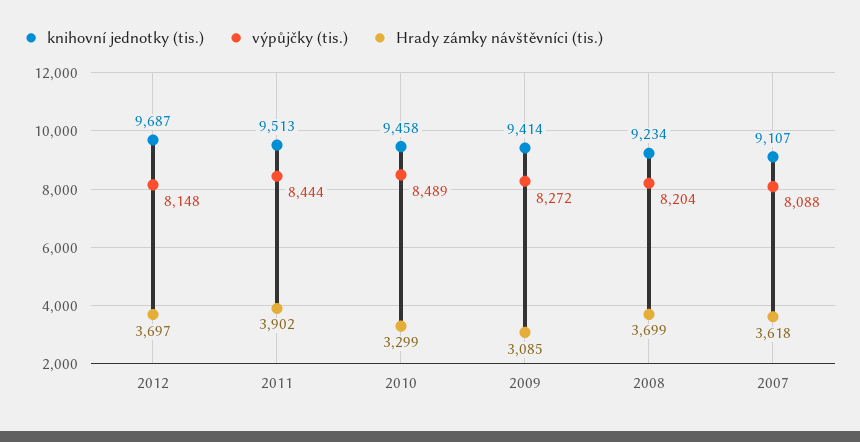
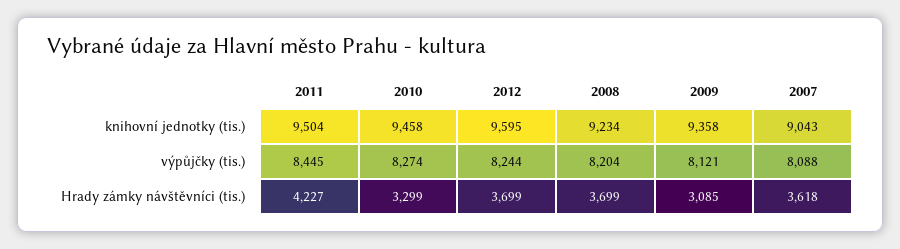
  {
    "knihovní jednotky (tis.)": {
-     "2012": 9687,
+     "2012": 9595,
-     "2011": 9513,
+     "2011": 9504,
      "2010": 9458,
-     "2009": 9414,
+     "2009": 9358,
      "2008": 9234,
-     "2007": 9107
+     "2007": 9043
    },
    "výpůjčky (tis.)": {
-     "2012": 8148,
+     "2012": 8244,
-     "2011": 8444,
+     "2011": 8445,
-     "2010": 8489,
+     "2010": 8274,
-     "2009": 8272,
+     "2009": 8121,
      "2008": 8204,
      "2007": 8088
    },
    "Hrady zámky návštěvníci (tis.)": {
-     "2012": 3697,
+     "2012": 3699,
-     "2011": 3902,
+     "2011": 4227,
      "2010": 3299,
      "2009": 3085,
      "2008": 3699,
      "2007": 3618
    }
  }

